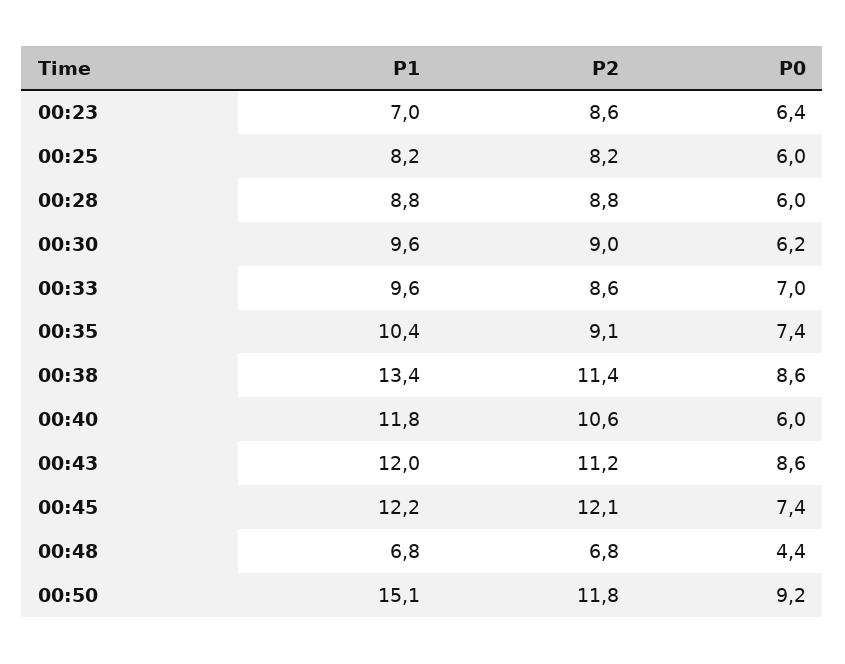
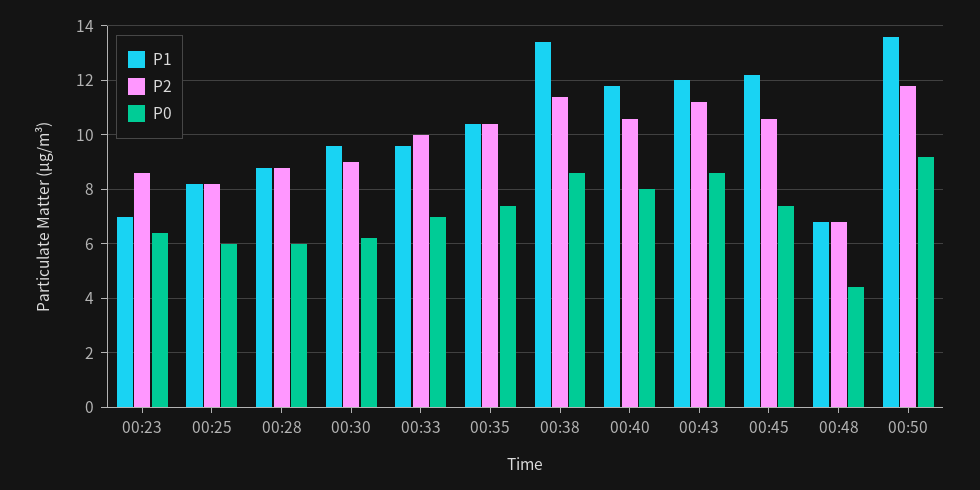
  {
    "P1": {
      "00:23": 7,
      "00:25": 8.2,
      "00:28": 8.8,
      "00:30": 9.6,
      "00:33": 9.6,
      "00:35": 10.4,
      "00:38": 13.4,
      "00:40": 11.8,
      "00:43": 12,
      "00:45": 12.2,
      "00:48": 6.8,
-     "00:50": 15.1
+     "00:50": 13.5
    },
    "P2": {
      "00:23": 8.6,
      "00:25": 8.2,
      "00:28": 8.8,
      "00:30": 9,
-     "00:33": 8.6,
+     "00:33": 10,
-     "00:35": 9.1,
+     "00:35": 10.5,
      "00:38": 11.4,
      "00:40": 10.6,
      "00:43": 11.2,
-     "00:45": 12.1,
+     "00:45": 10.5,
      "00:48": 6.8,
      "00:50": 11.8
    },
    "P0": {
      "00:23": 6.4,
      "00:25": 6,
      "00:28": 6,
      "00:30": 6.2,
      "00:33": 7,
      "00:35": 7.4,
      "00:38": 8.6,
-     "00:40": 6,
+     "00:40": 8,
      "00:43": 8.6,
      "00:45": 7.4,
      "00:48": 4.4,
      "00:50": 9.2
    }
  }

